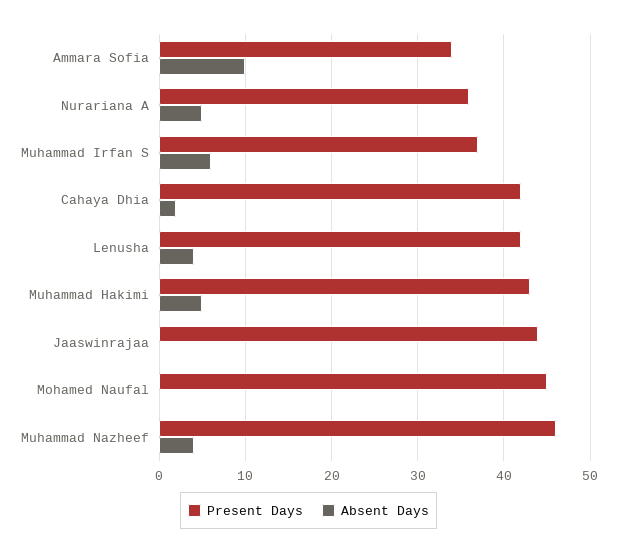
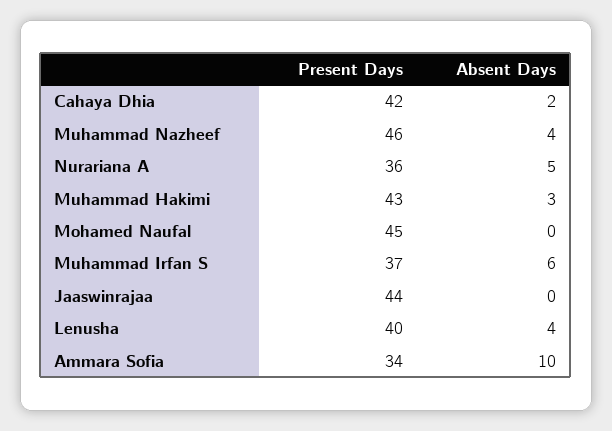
  {
    "Present Days": {
      "Ammara Sofia": 34,
      "Nurariana A": 36,
      "Muhammad Irfan S": 37,
      "Cahaya Dhia": 42,
-     "Lenusha": 42,
+     "Lenusha": 40,
      "Muhammad Hakimi": 43,
      "Jaaswinrajaa": 44,
      "Mohamed Naufal": 45,
      "Muhammad Nazheef": 46
    },
    "Absent Days": {
      "Ammara Sofia": 10,
      "Nurariana A": 5,
      "Muhammad Irfan S": 6,
      "Cahaya Dhia": 2,
      "Lenusha": 4,
-     "Muhammad Hakimi": 5,
+     "Muhammad Hakimi": 3,
      "Jaaswinrajaa": 0,
      "Mohamed Naufal": 0,
      "Muhammad Nazheef": 4
    }
  }

